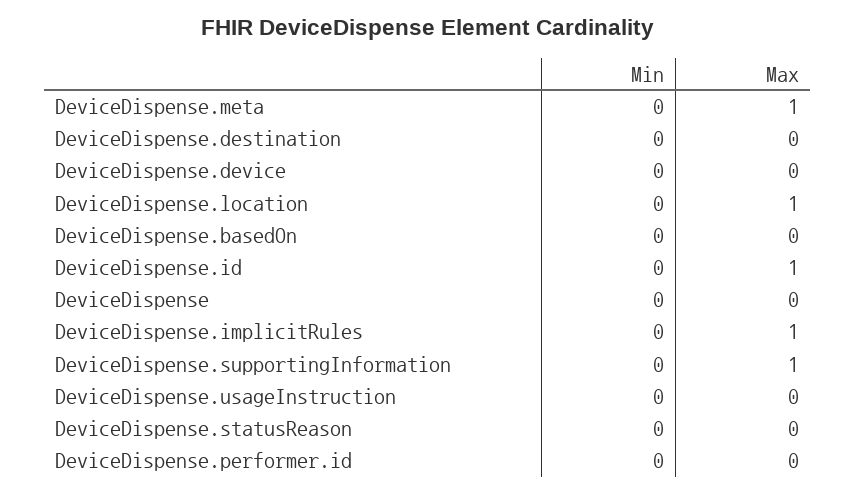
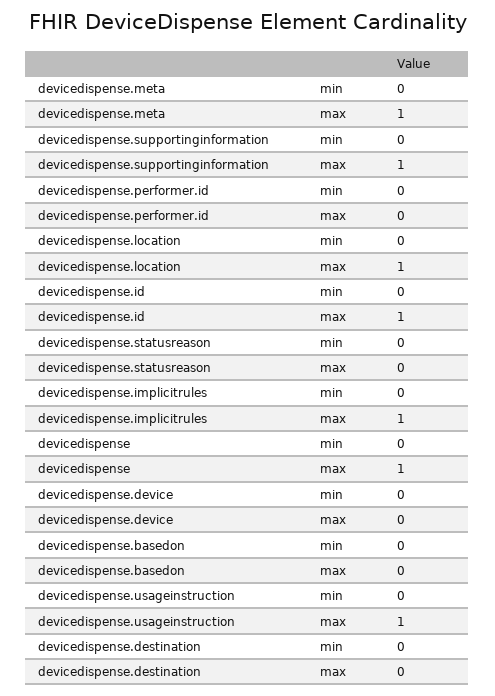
  {
    "Min": {
      "DeviceDispense.meta": 0,
      "DeviceDispense.destination": 0,
      "DeviceDispense.device": 0,
      "DeviceDispense.location": 0,
      "DeviceDispense.basedOn": 0,
      "DeviceDispense.id": 0,
      "DeviceDispense": 0,
      "DeviceDispense.implicitRules": 0,
      "DeviceDispense.supportingInformation": 0,
      "DeviceDispense.usageInstruction": 0,
      "DeviceDispense.statusReason": 0,
      "DeviceDispense.performer.id": 0
    },
    "Max": {
      "DeviceDispense.meta": 1,
      "DeviceDispense.destination": 0,
      "DeviceDispense.device": 0,
      "DeviceDispense.location": 1,
      "DeviceDispense.basedOn": 0,
      "DeviceDispense.id": 1,
-     "DeviceDispense": 0,
+     "DeviceDispense": 1,
      "DeviceDispense.implicitRules": 1,
      "DeviceDispense.supportingInformation": 1,
-     "DeviceDispense.usageInstruction": 0,
+     "DeviceDispense.usageInstruction": 1,
      "DeviceDispense.statusReason": 0,
      "DeviceDispense.performer.id": 0
    }
  }

